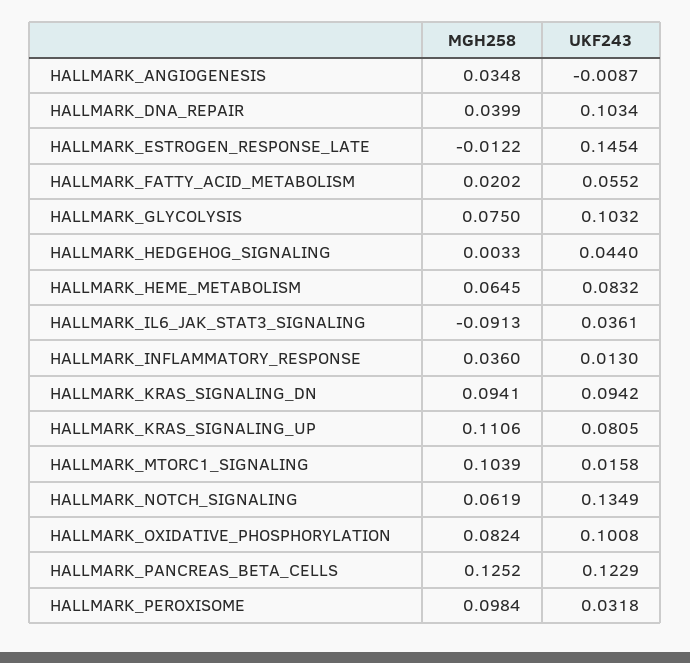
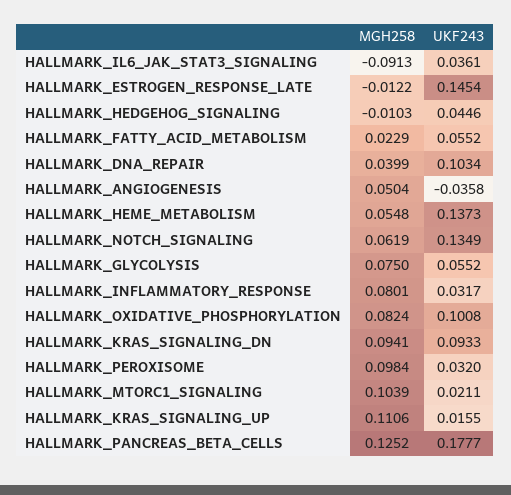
  {
    "MGH258": {
-     "HALLMARK_ANGIOGENESIS": 0.0348,
+     "HALLMARK_ANGIOGENESIS": 0.0504,
      "HALLMARK_DNA_REPAIR": 0.0399,
      "HALLMARK_ESTROGEN_RESPONSE_LATE": -0.0122,
-     "HALLMARK_FATTY_ACID_METABOLISM": 0.0202,
+     "HALLMARK_FATTY_ACID_METABOLISM": 0.0229,
      "HALLMARK_GLYCOLYSIS": 0.075,
-     "HALLMARK_HEDGEHOG_SIGNALING": 0.0033,
+     "HALLMARK_HEDGEHOG_SIGNALING": -0.0103,
-     "HALLMARK_HEME_METABOLISM": 0.0645,
+     "HALLMARK_HEME_METABOLISM": 0.0548,
      "HALLMARK_IL6_JAK_STAT3_SIGNALING": -0.0913,
-     "HALLMARK_INFLAMMATORY_RESPONSE": 0.036,
+     "HALLMARK_INFLAMMATORY_RESPONSE": 0.0801,
      "HALLMARK_KRAS_SIGNALING_DN": 0.0941,
      "HALLMARK_KRAS_SIGNALING_UP": 0.1106,
      "HALLMARK_MTORC1_SIGNALING": 0.1039,
      "HALLMARK_NOTCH_SIGNALING": 0.0619,
      "HALLMARK_OXIDATIVE_PHOSPHORYLATION": 0.0824,
      "HALLMARK_PANCREAS_BETA_CELLS": 0.1252,
      "HALLMARK_PEROXISOME": 0.0984
    },
    "UKF243": {
-     "HALLMARK_ANGIOGENESIS": -0.0087,
+     "HALLMARK_ANGIOGENESIS": -0.0358,
      "HALLMARK_DNA_REPAIR": 0.1034,
      "HALLMARK_ESTROGEN_RESPONSE_LATE": 0.1454,
      "HALLMARK_FATTY_ACID_METABOLISM": 0.0552,
-     "HALLMARK_GLYCOLYSIS": 0.1032,
+     "HALLMARK_GLYCOLYSIS": 0.0552,
-     "HALLMARK_HEDGEHOG_SIGNALING": 0.044,
+     "HALLMARK_HEDGEHOG_SIGNALING": 0.0446,
-     "HALLMARK_HEME_METABOLISM": 0.0832,
+     "HALLMARK_HEME_METABOLISM": 0.1373,
      "HALLMARK_IL6_JAK_STAT3_SIGNALING": 0.0361,
-     "HALLMARK_INFLAMMATORY_RESPONSE": 0.013,
+     "HALLMARK_INFLAMMATORY_RESPONSE": 0.0317,
-     "HALLMARK_KRAS_SIGNALING_DN": 0.0942,
+     "HALLMARK_KRAS_SIGNALING_DN": 0.0933,
-     "HALLMARK_KRAS_SIGNALING_UP": 0.0805,
+     "HALLMARK_KRAS_SIGNALING_UP": 0.0155,
-     "HALLMARK_MTORC1_SIGNALING": 0.0158,
+     "HALLMARK_MTORC1_SIGNALING": 0.0211,
      "HALLMARK_NOTCH_SIGNALING": 0.1349,
      "HALLMARK_OXIDATIVE_PHOSPHORYLATION": 0.1008,
-     "HALLMARK_PANCREAS_BETA_CELLS": 0.1229,
+     "HALLMARK_PANCREAS_BETA_CELLS": 0.1777,
-     "HALLMARK_PEROXISOME": 0.0318
+     "HALLMARK_PEROXISOME": 0.032
    }
  }

